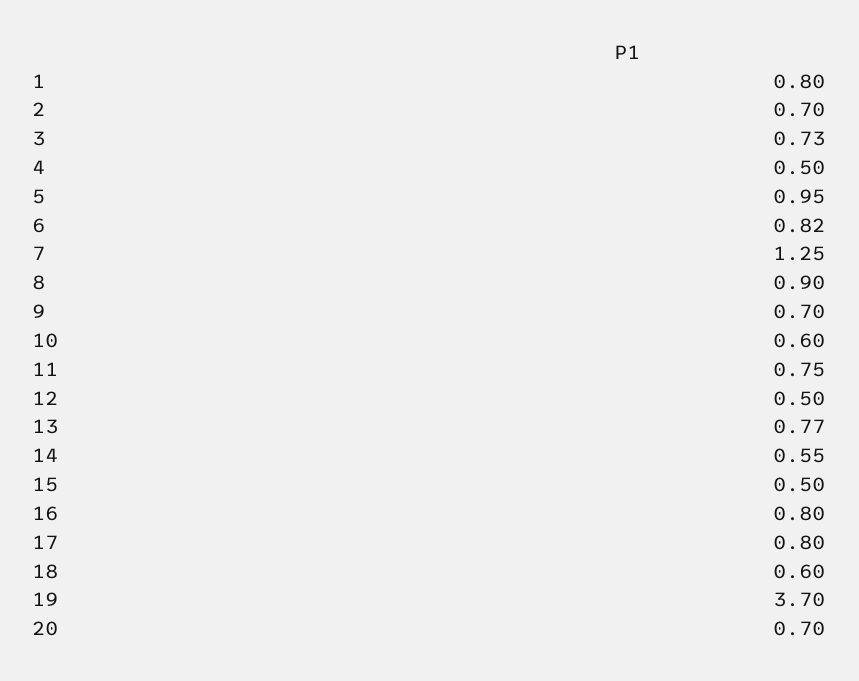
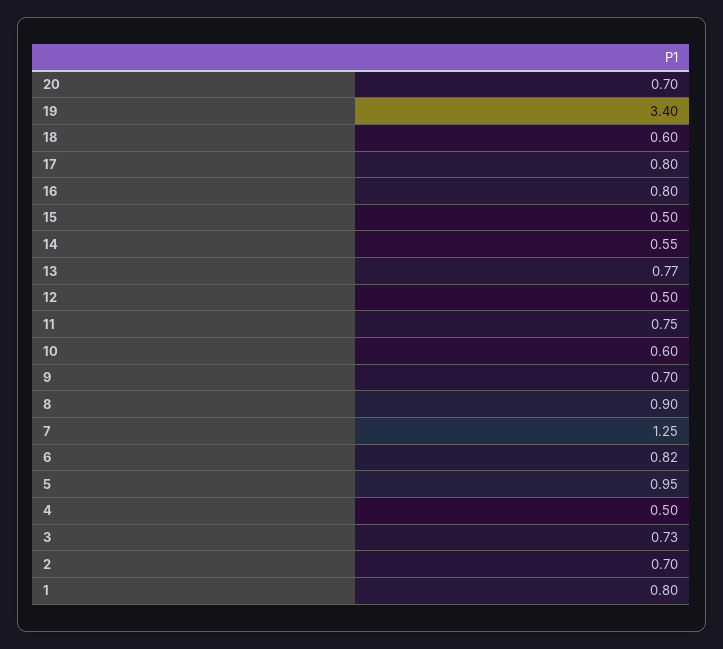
  {
    "1": 0.8,
    "2": 0.7,
    "3": 0.73,
    "4": 0.5,
    "5": 0.95,
    "6": 0.82,
    "7": 1.25,
    "8": 0.9,
    "9": 0.7,
    "10": 0.6,
    "11": 0.75,
    "12": 0.5,
    "13": 0.77,
    "14": 0.55,
    "15": 0.5,
    "16": 0.8,
    "17": 0.8,
    "18": 0.6,
-   "19": 3.7,
+   "19": 3.4,
    "20": 0.7
  }

